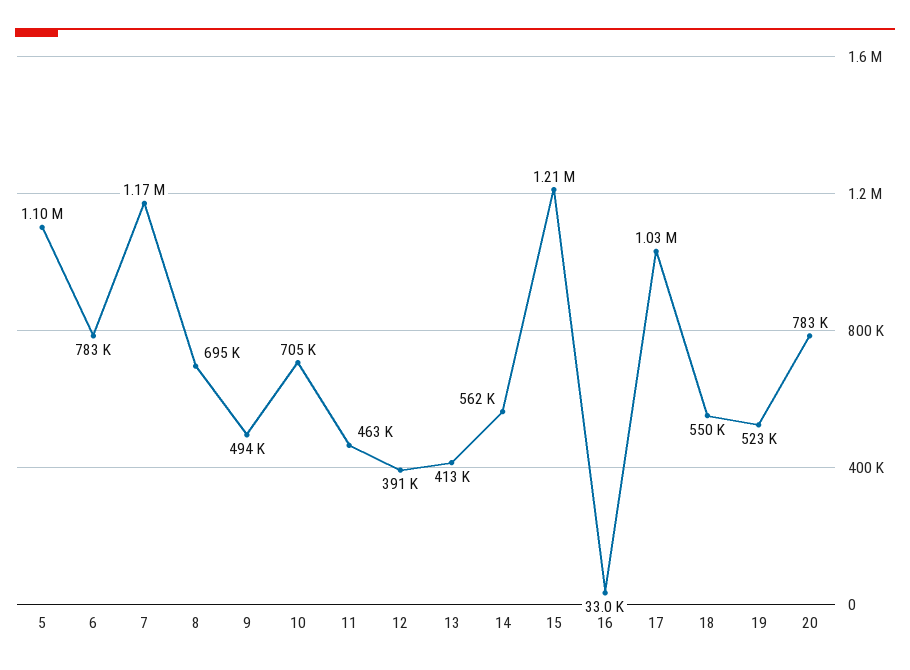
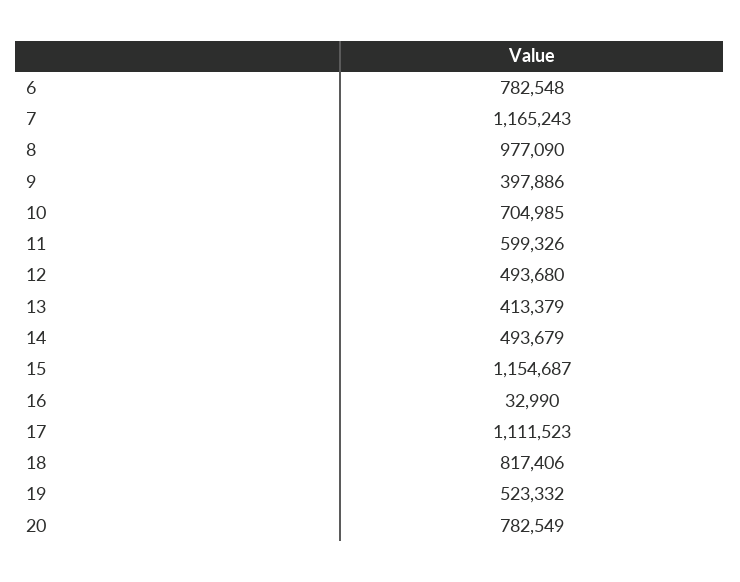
  {
-   "5": 1100000,
    "6": 782548,
    "7": 1165243,
-   "8": 695000,
+   "8": 977090,
-   "9": 494000,
+   "9": 397886,
    "10": 704985,
-   "11": 463000,
+   "11": 599326,
-   "12": 391000,
+   "12": 493680,
    "13": 413379,
-   "14": 562000,
+   "14": 493679,
-   "15": 1210000,
+   "15": 1154687,
    "16": 32990,
-   "17": 1030000,
+   "17": 1111523,
-   "18": 550000,
+   "18": 817406,
    "19": 523332,
    "20": 782549
  }

